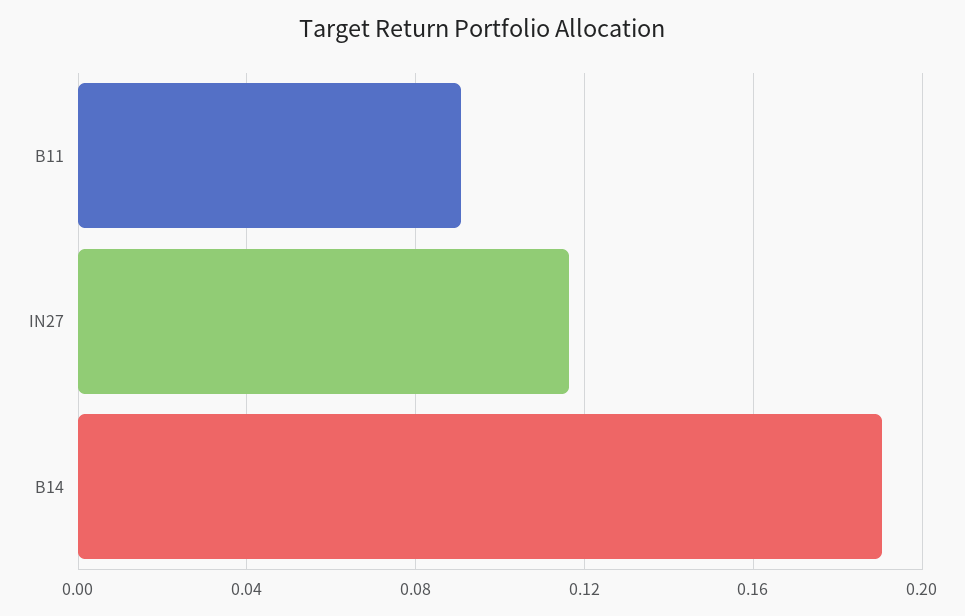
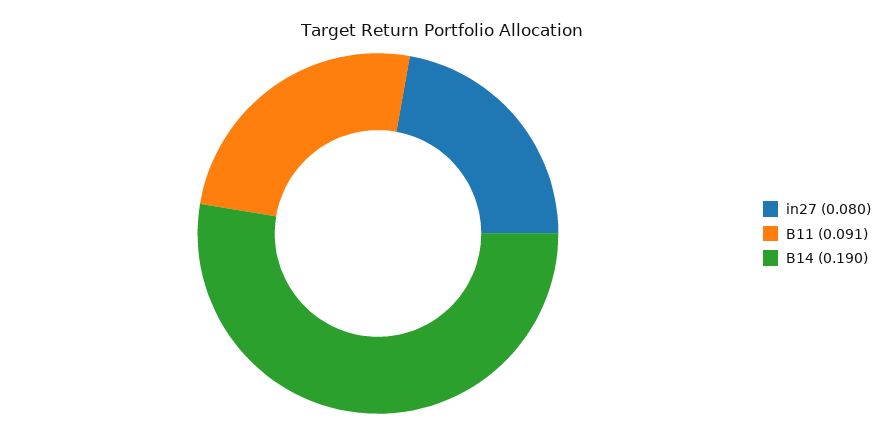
  {
    "B11": 0.091,
-   "IN27": 0.115,
+   "IN27": 0.08,
    "B14": 0.19
  }

